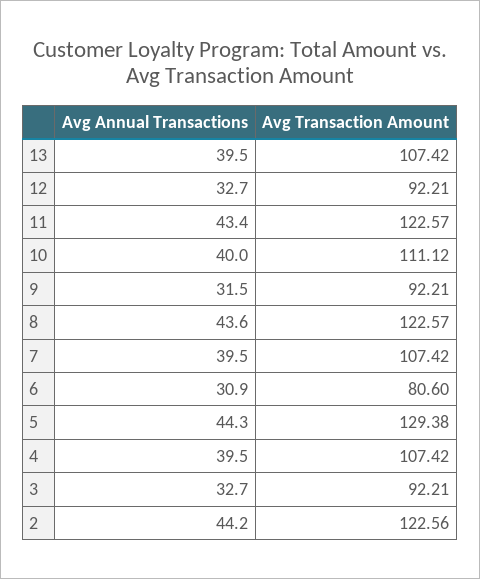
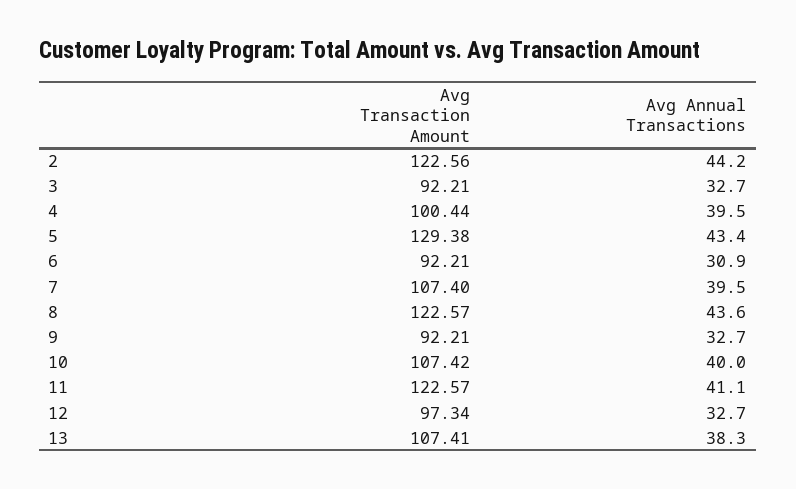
  {
    "Avg Annual Transactions": {
-     "13": 39.5,
+     "13": 38.3,
      "12": 32.7,
-     "11": 43.4,
+     "11": 41.1,
      "10": 40,
-     "9": 31.5,
+     "9": 32.7,
      "8": 43.6,
      "7": 39.5,
      "6": 30.9,
-     "5": 44.3,
+     "5": 43.4,
      "4": 39.5,
      "3": 32.7,
      "2": 44.2
    },
    "Avg Transaction Amount": {
-     "13": 107.42,
+     "13": 107.41,
-     "12": 92.21,
+     "12": 97.34,
      "11": 122.57,
-     "10": 111.12,
+     "10": 107.42,
      "9": 92.21,
      "8": 122.57,
-     "7": 107.42,
+     "7": 107.4,
-     "6": 80.6,
+     "6": 92.21,
      "5": 129.38,
-     "4": 107.42,
+     "4": 100.44,
      "3": 92.21,
      "2": 122.56
    }
  }

